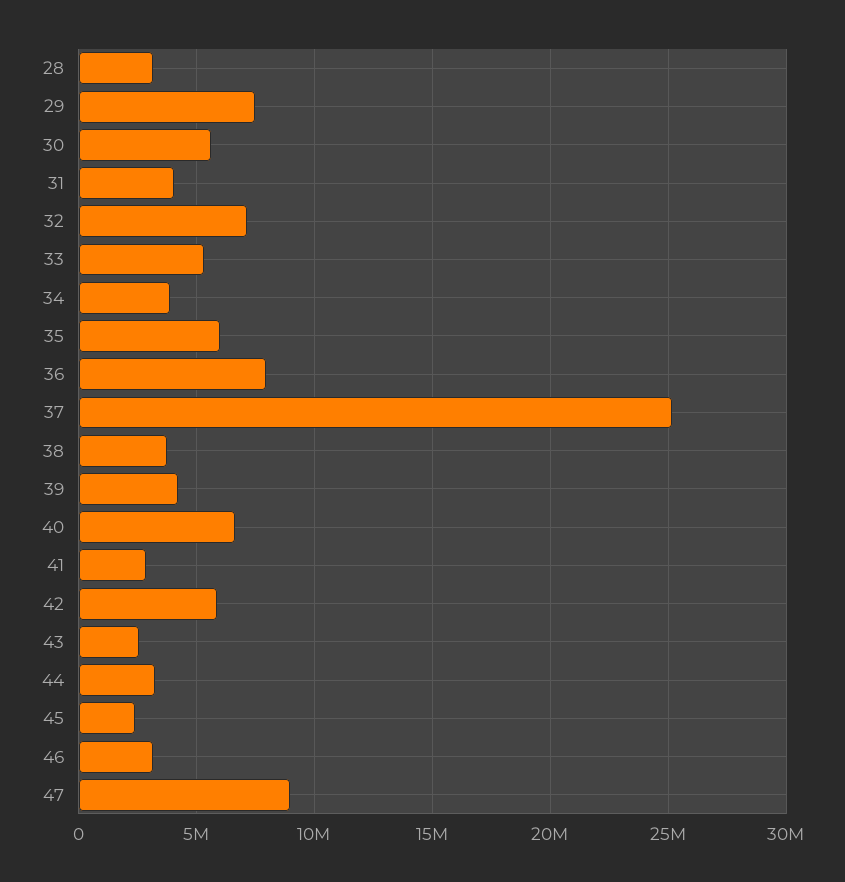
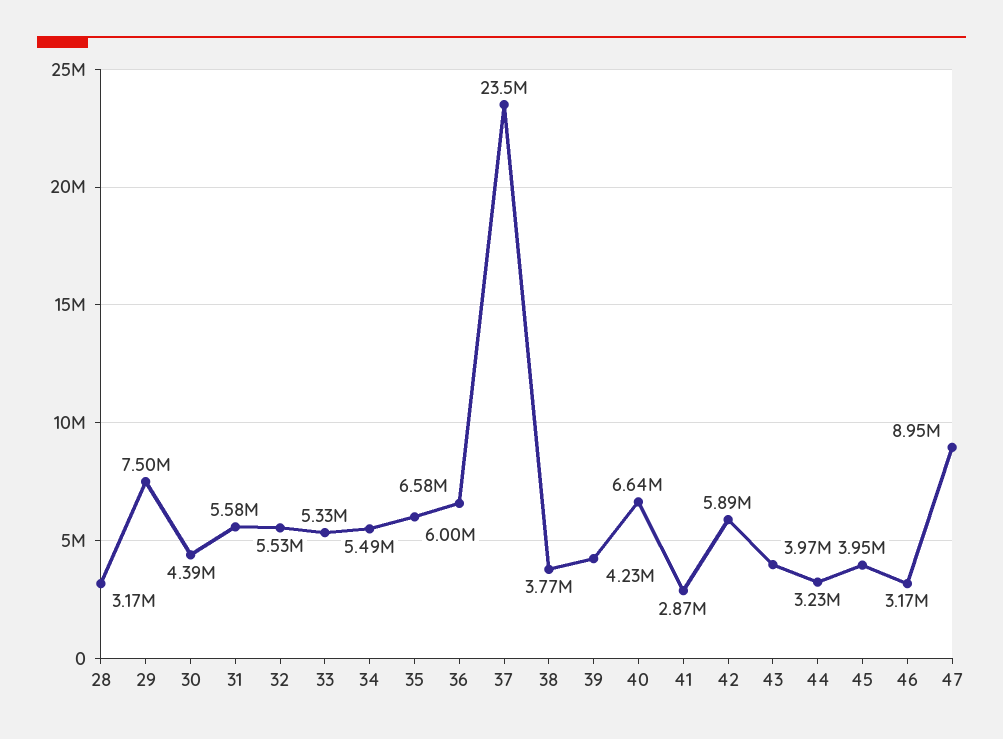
  {
    "28": 3170000,
    "29": 7500000,
-   "30": 5500000,
+   "30": 4390000,
-   "31": 4000000,
+   "31": 5580000,
-   "32": 7000000,
+   "32": 5530000,
    "33": 5330000,
-   "34": 4000000,
+   "34": 5490000,
    "35": 6000000,
-   "36": 8000000,
+   "36": 6580000,
-   "37": 25000000,
+   "37": 23500000,
    "38": 3770000,
    "39": 4230000,
    "40": 6640000,
    "41": 2870000,
    "42": 5890000,
-   "43": 2500000,
+   "43": 3970000,
    "44": 3230000,
-   "45": 2500000,
+   "45": 3950000,
    "46": 3170000,
    "47": 8950000
  }

